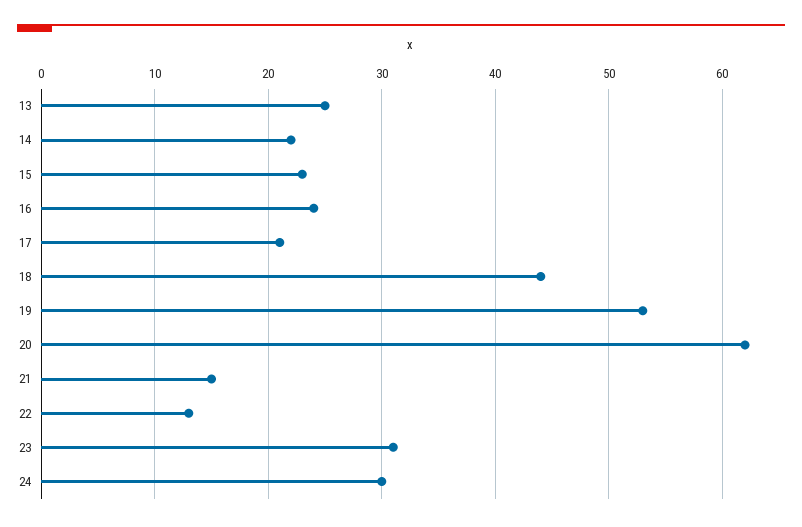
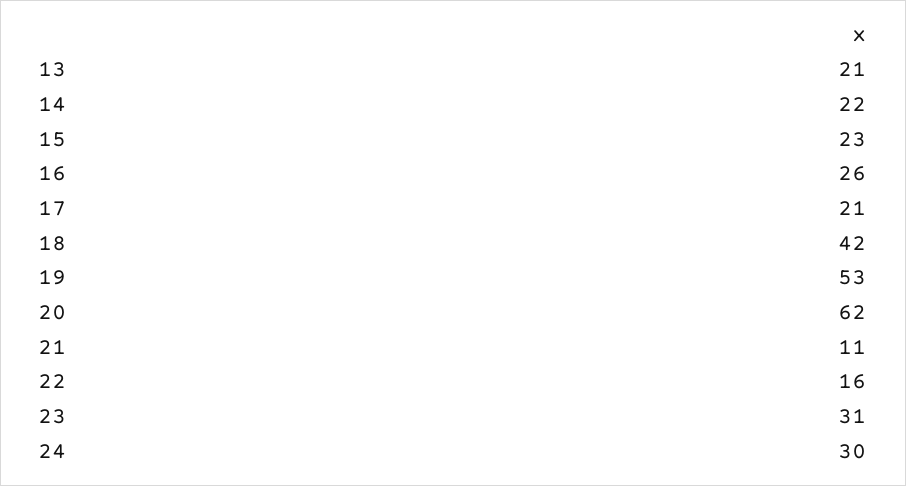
  {
-   "13": 25,
+   "13": 21,
    "14": 22,
    "15": 23,
-   "16": 24,
+   "16": 26,
    "17": 21,
-   "18": 44,
+   "18": 42,
    "19": 53,
    "20": 62,
-   "21": 15,
+   "21": 11,
-   "22": 13,
+   "22": 16,
    "23": 31,
    "24": 30
  }

